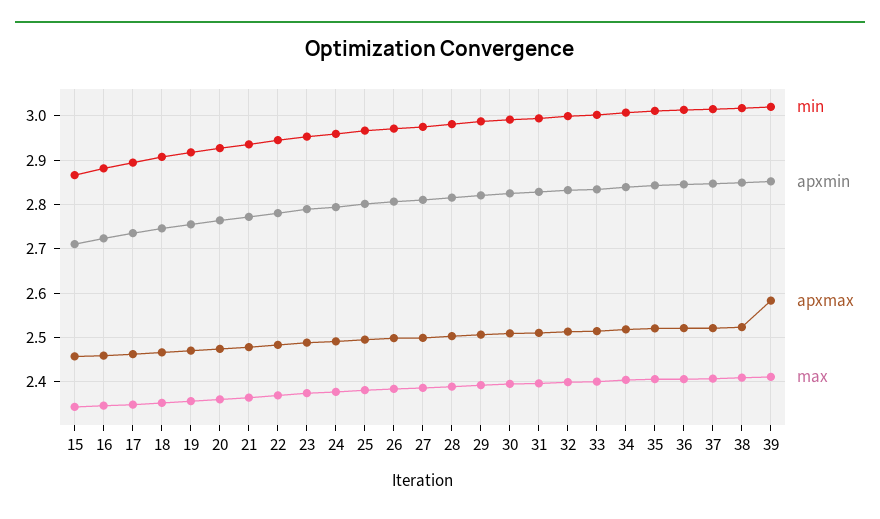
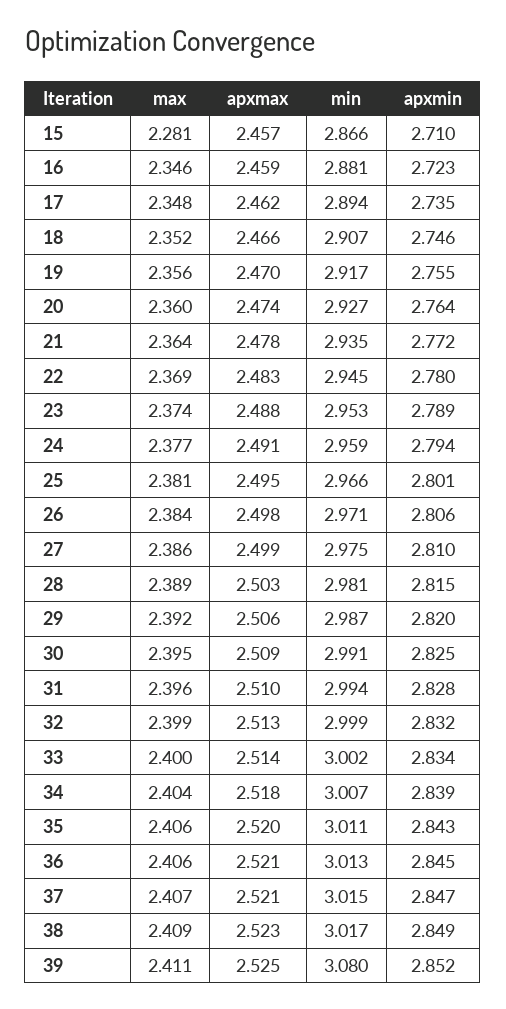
  {
    "min": {
      "15": 2.866,
      "16": 2.881,
      "17": 2.894,
      "18": 2.907,
      "19": 2.917,
      "20": 2.927,
      "21": 2.935,
      "22": 2.945,
      "23": 2.953,
      "24": 2.959,
      "25": 2.966,
      "26": 2.971,
      "27": 2.975,
      "28": 2.981,
      "29": 2.987,
      "30": 2.991,
      "31": 2.994,
      "32": 2.999,
      "33": 3.002,
      "34": 3.007,
      "35": 3.011,
      "36": 3.013,
      "37": 3.015,
      "38": 3.017,
-     "39": 3.02
+     "39": 3.08
    },
    "apxmin": {
      "15": 2.71,
      "16": 2.723,
      "17": 2.735,
      "18": 2.746,
      "19": 2.755,
      "20": 2.764,
      "21": 2.772,
      "22": 2.78,
      "23": 2.789,
      "24": 2.794,
      "25": 2.801,
      "26": 2.806,
      "27": 2.81,
      "28": 2.815,
      "29": 2.82,
      "30": 2.825,
      "31": 2.828,
      "32": 2.832,
      "33": 2.834,
      "34": 2.839,
      "35": 2.843,
      "36": 2.845,
      "37": 2.847,
      "38": 2.849,
      "39": 2.852
    },
    "apxmax": {
      "15": 2.457,
      "16": 2.459,
      "17": 2.462,
      "18": 2.466,
      "19": 2.47,
      "20": 2.474,
      "21": 2.478,
      "22": 2.483,
      "23": 2.488,
      "24": 2.491,
      "25": 2.495,
      "26": 2.498,
      "27": 2.499,
      "28": 2.503,
      "29": 2.506,
      "30": 2.509,
      "31": 2.51,
      "32": 2.513,
      "33": 2.514,
      "34": 2.518,
      "35": 2.52,
      "36": 2.521,
      "37": 2.521,
      "38": 2.523,
-     "39": 2.58
+     "39": 2.525
    },
    "max": {
-     "15": 2.34,
+     "15": 2.281,
      "16": 2.346,
      "17": 2.348,
      "18": 2.352,
      "19": 2.356,
      "20": 2.36,
      "21": 2.364,
      "22": 2.369,
      "23": 2.374,
      "24": 2.377,
      "25": 2.381,
      "26": 2.384,
      "27": 2.386,
      "28": 2.389,
      "29": 2.392,
      "30": 2.395,
      "31": 2.396,
      "32": 2.399,
      "33": 2.4,
      "34": 2.404,
      "35": 2.406,
      "36": 2.406,
      "37": 2.407,
      "38": 2.409,
      "39": 2.411
    }
  }

